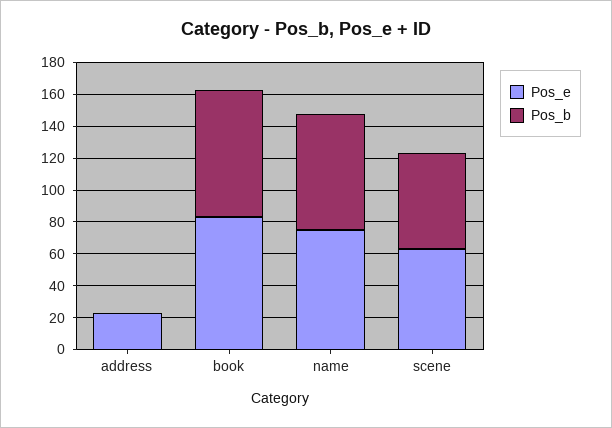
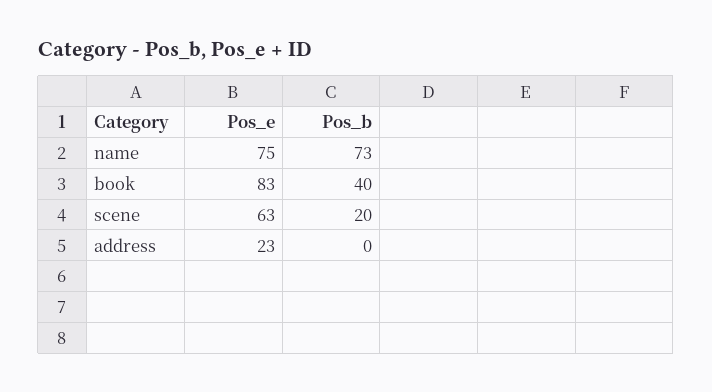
  {
    "Pos_e": {
      "address": 23,
      "book": 83,
      "name": 75,
      "scene": 63
    },
    "Pos_b": {
      "address": 0,
-     "book": 80,
+     "book": 40,
      "name": 73,
-     "scene": 60
+     "scene": 20
    }
  }

